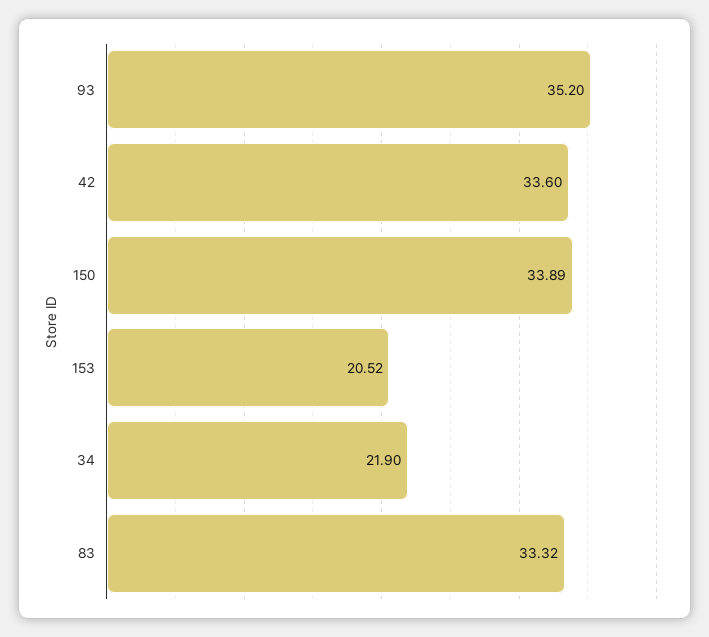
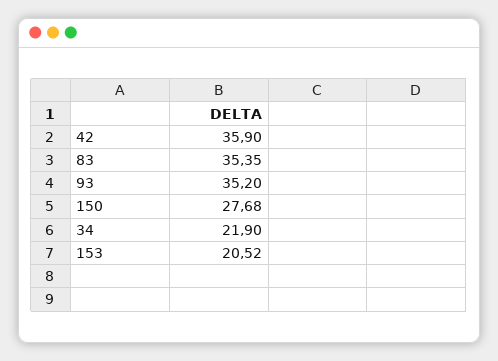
  {
    "93": 35.2,
-   "42": 33.6,
+   "42": 35.9,
-   "150": 33.89,
+   "150": 27.68,
    "153": 20.52,
    "34": 21.9,
-   "83": 33.32
+   "83": 35.35
  }

